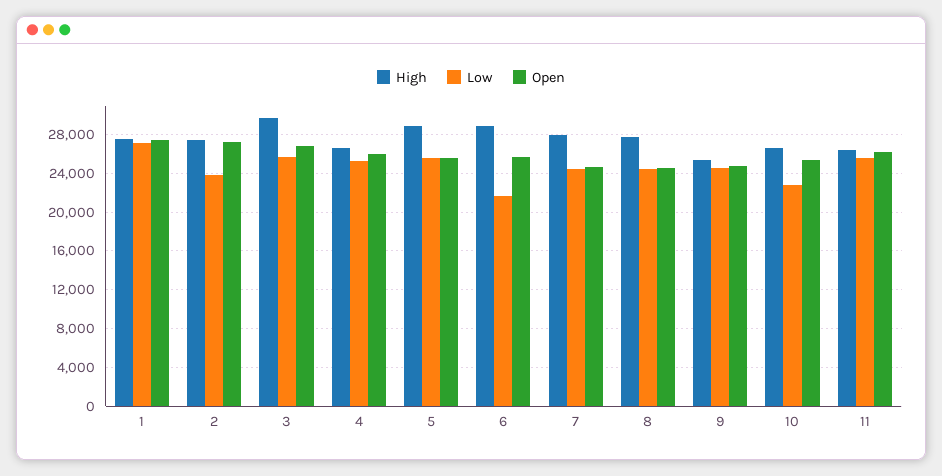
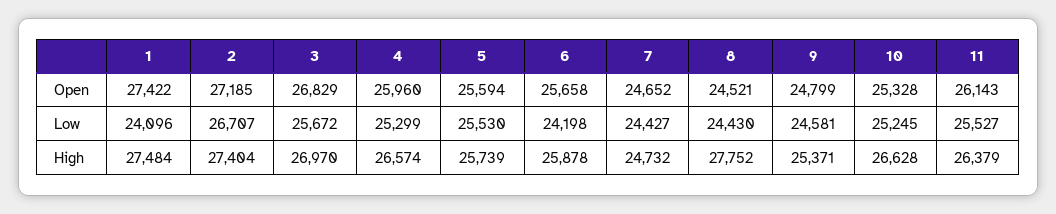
  {
    "High": {
      "1": 27484,
      "2": 27404,
-     "3": 30000,
+     "3": 26970,
      "4": 26574,
-     "5": 29000,
+     "5": 25739,
-     "6": 29000,
+     "6": 25878,
-     "7": 28000,
+     "7": 24732,
      "8": 27752,
      "9": 25371,
      "10": 26628,
      "11": 26379
    },
    "Low": {
-     "1": 27000,
+     "1": 24096,
-     "2": 24000,
+     "2": 26707,
      "3": 25672,
      "4": 25299,
      "5": 25530,
-     "6": 22000,
+     "6": 24198,
      "7": 24427,
      "8": 24430,
      "9": 24581,
-     "10": 23000,
+     "10": 25245,
      "11": 25527
    },
    "Open": {
      "1": 27422,
      "2": 27185,
      "3": 26829,
      "4": 25960,
      "5": 25594,
      "6": 25658,
      "7": 24652,
      "8": 24521,
      "9": 24799,
      "10": 25328,
      "11": 26143
    }
  }

